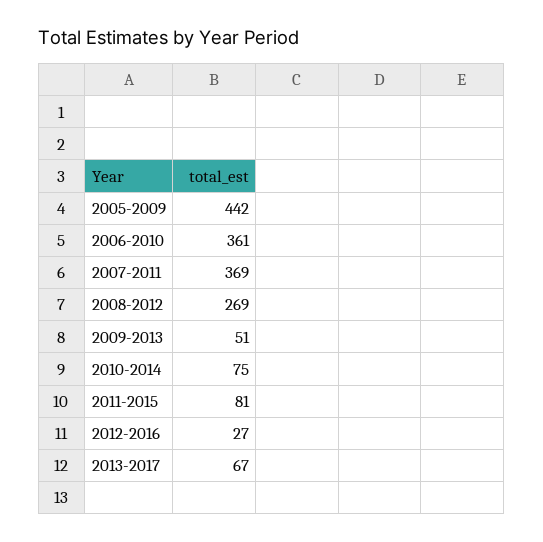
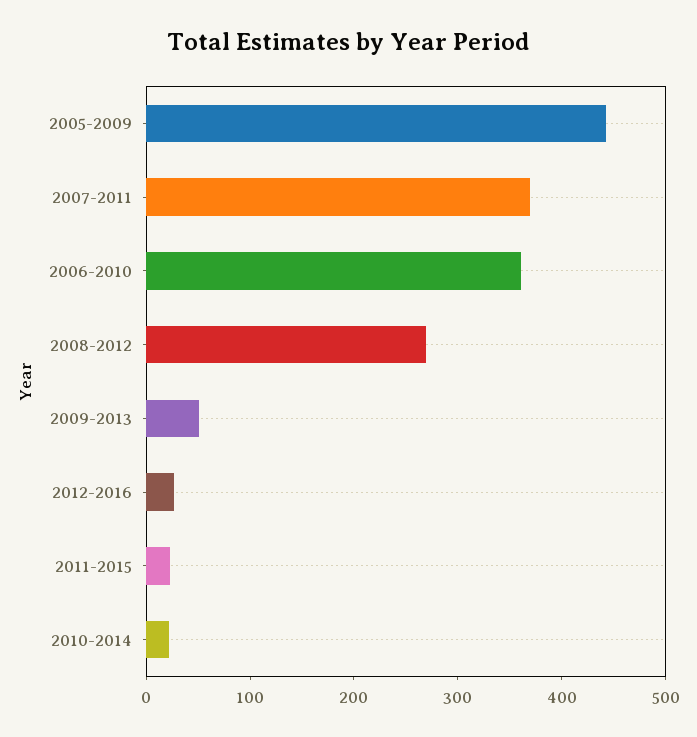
  {
    "2005-2009": 442,
    "2006-2010": 361,
    "2007-2011": 369,
    "2008-2012": 269,
    "2009-2013": 51,
-   "2010-2014": 75,
+   "2010-2014": 20,
-   "2011-2015": 81,
+   "2011-2015": 20,
-   "2012-2016": 27,
+   "2012-2016": 27
-   "2013-2017": 67
  }

